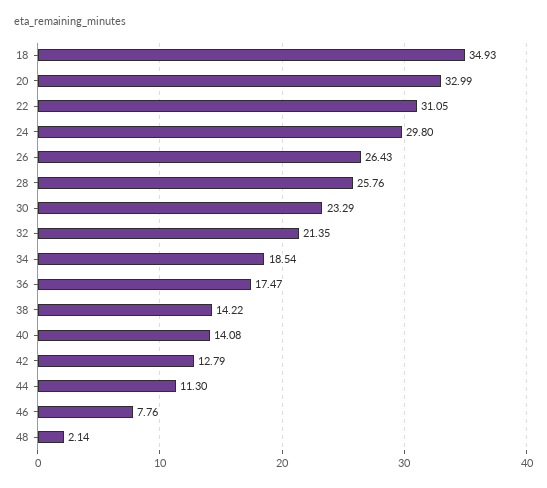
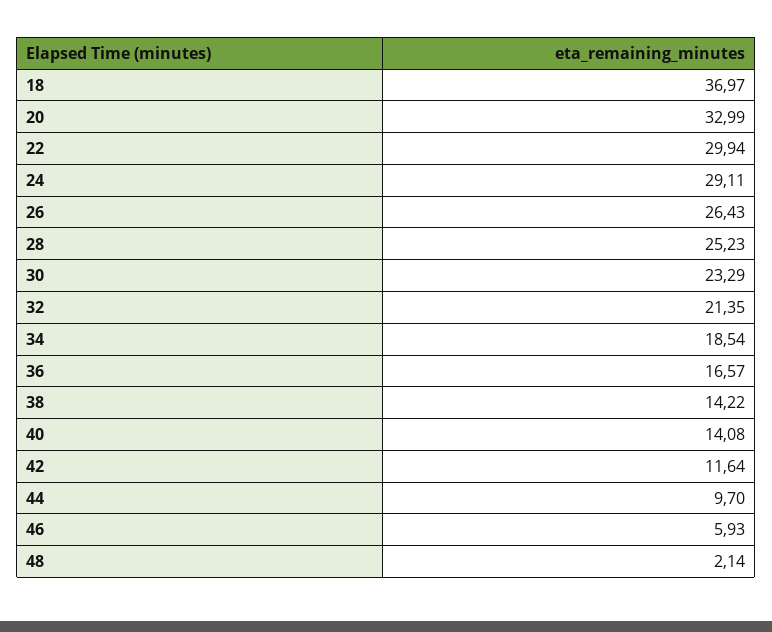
  {
-   "18": 34.93,
+   "18": 36.97,
    "20": 32.99,
-   "22": 31.05,
+   "22": 29.94,
-   "24": 29.8,
+   "24": 29.11,
    "26": 26.43,
-   "28": 25.76,
+   "28": 25.23,
    "30": 23.29,
    "32": 21.35,
    "34": 18.54,
-   "36": 17.47,
+   "36": 16.57,
    "38": 14.22,
    "40": 14.08,
-   "42": 12.79,
+   "42": 11.64,
-   "44": 11.3,
+   "44": 9.7,
-   "46": 7.76,
+   "46": 5.93,
    "48": 2.14
  }

